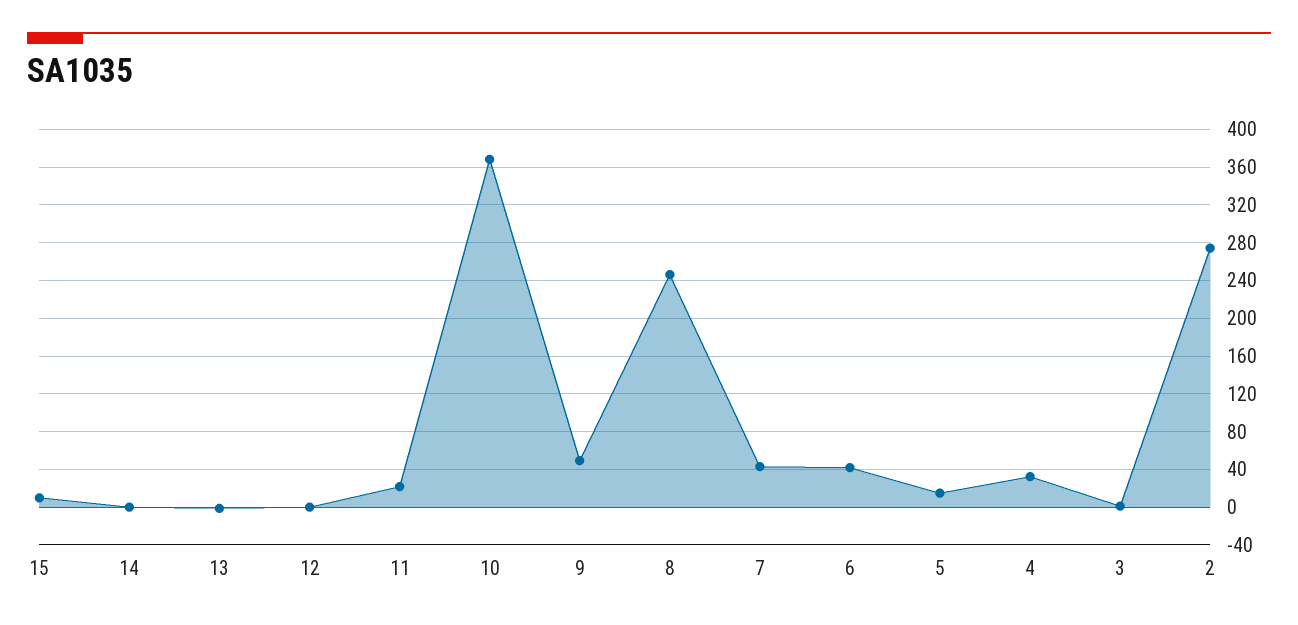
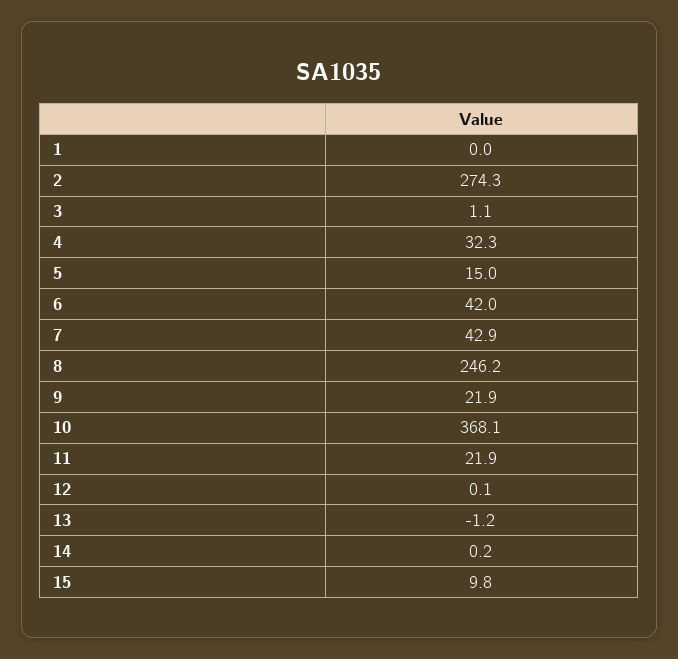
  {
    "15": 9.8,
    "14": 0.2,
    "13": -1.2,
    "12": 0.1,
    "11": 21.9,
    "10": 368.1,
-   "9": 50,
+   "9": 21.9,
    "8": 246.2,
    "7": 42.9,
    "6": 42,
    "5": 15,
    "4": 32.3,
    "3": 1.1,
-   "2": 274.3
+   "2": 274.3,
+   "1": 0
  }

